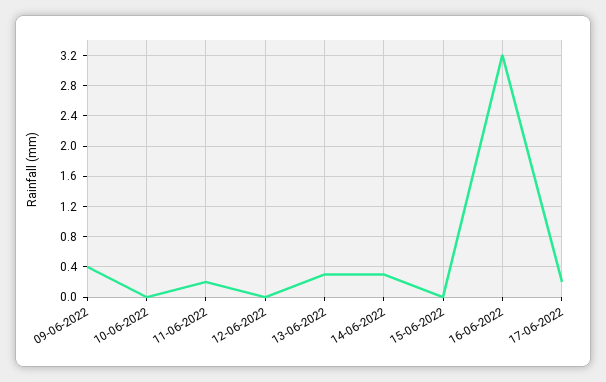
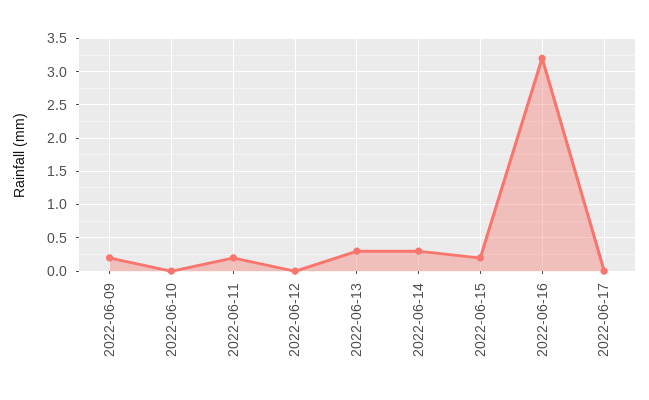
  {
-   "09-06-2022": 0.4,
+   "09-06-2022": 0.2,
    "10-06-2022": 0,
    "11-06-2022": 0.2,
    "12-06-2022": 0,
    "13-06-2022": 0.3,
    "14-06-2022": 0.3,
-   "15-06-2022": 0,
+   "15-06-2022": 0.2,
    "16-06-2022": 3.2,
-   "17-06-2022": 0.2
+   "17-06-2022": 0
  }

